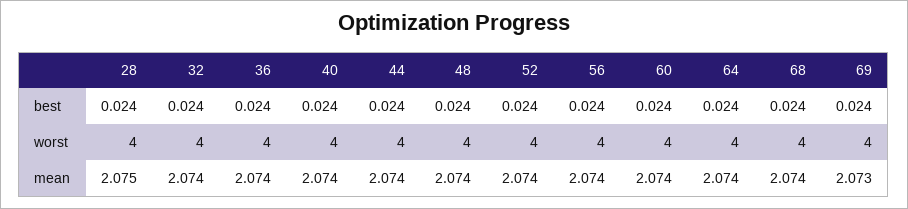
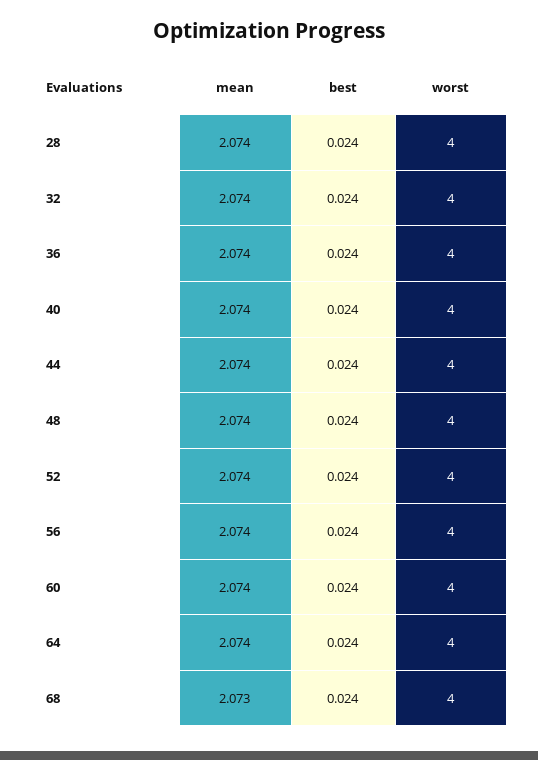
  {
    "28": {
      "best": 0.024,
      "worst": 4,
-     "mean": 2.075
+     "mean": 2.074
    },
    "32": {
      "best": 0.024,
      "worst": 4,
      "mean": 2.074
    },
    "36": {
      "best": 0.024,
      "worst": 4,
      "mean": 2.074
    },
    "40": {
      "best": 0.024,
      "worst": 4,
      "mean": 2.074
    },
    "44": {
      "best": 0.024,
      "worst": 4,
      "mean": 2.074
    },
    "48": {
      "best": 0.024,
      "worst": 4,
      "mean": 2.074
    },
    "52": {
      "best": 0.024,
      "worst": 4,
      "mean": 2.074
    },
    "56": {
      "best": 0.024,
      "worst": 4,
      "mean": 2.074
    },
    "60": {
      "best": 0.024,
      "worst": 4,
      "mean": 2.074
    },
    "64": {
      "best": 0.024,
      "worst": 4,
      "mean": 2.074
    },
    "68": {
      "best": 0.024,
      "worst": 4,
-     "mean": 2.074
+     "mean": 2.073
-   },
+   }
-   "69": {
-     "best": 0.024,
-     "worst": 4,
-     "mean": 2.073
-   }
  }

